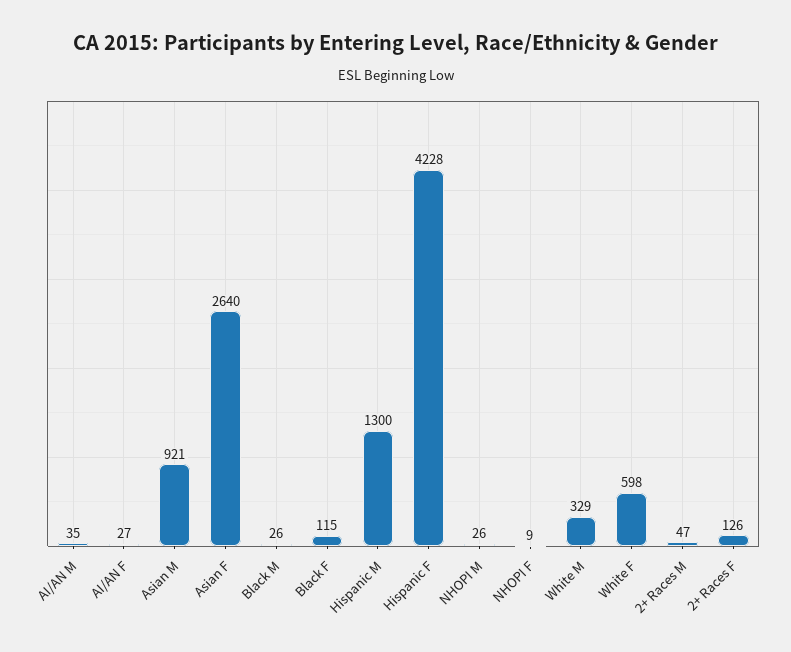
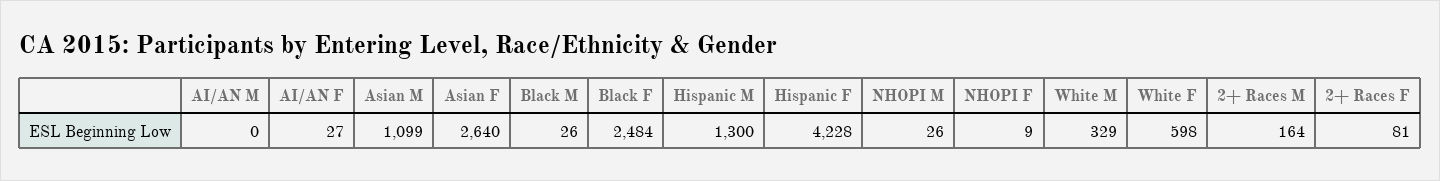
  {
-   "AI/AN M": 35,
+   "AI/AN M": 0,
    "AI/AN F": 27,
-   "Asian M": 921,
+   "Asian M": 1099,
    "Asian F": 2640,
    "Black M": 26,
-   "Black F": 115,
+   "Black F": 2484,
    "Hispanic M": 1300,
    "Hispanic F": 4228,
    "NHOPI M": 26,
    "NHOPI F": 9,
    "White M": 329,
    "White F": 598,
-   "2+ Races M": 47,
+   "2+ Races M": 164,
-   "2+ Races F": 126
+   "2+ Races F": 81
  }

